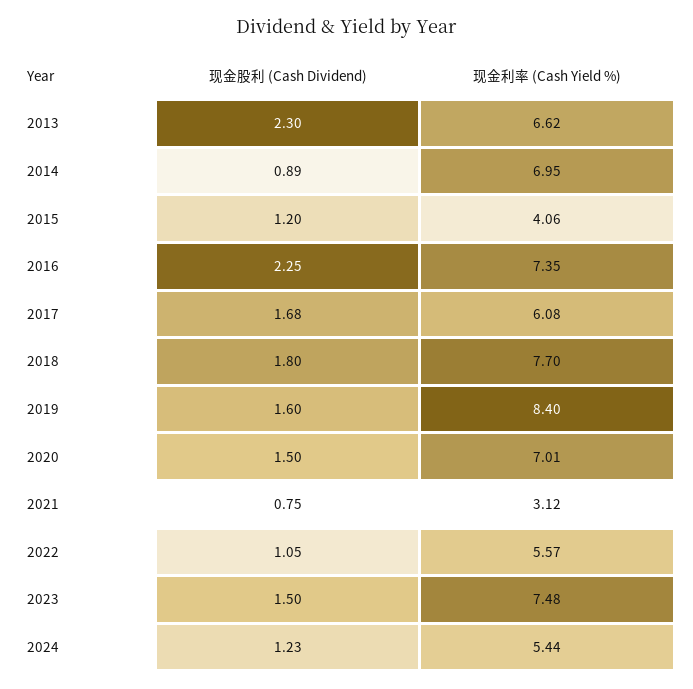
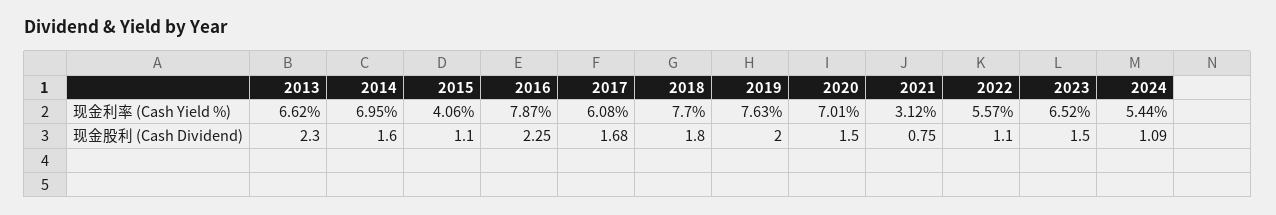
  {
    "现金股利 (Cash Dividend)": {
      "2013": 2.3,
-     "2014": 0.89,
+     "2014": 1.6,
-     "2015": 1.2,
+     "2015": 1.1,
      "2016": 2.25,
      "2017": 1.68,
      "2018": 1.8,
-     "2019": 1.6,
+     "2019": 2,
      "2020": 1.5,
      "2021": 0.75,
-     "2022": 1.05,
+     "2022": 1.1,
      "2023": 1.5,
-     "2024": 1.23
+     "2024": 1.09
    },
    "现金利率 (Cash Yield %)": {
      "2013": 6.62,
      "2014": 6.95,
      "2015": 4.06,
-     "2016": 7.35,
+     "2016": 7.87,
      "2017": 6.08,
      "2018": 7.7,
-     "2019": 8.4,
+     "2019": 7.63,
      "2020": 7.01,
      "2021": 3.12,
      "2022": 5.57,
-     "2023": 7.48,
+     "2023": 6.52,
      "2024": 5.44
    }
  }

